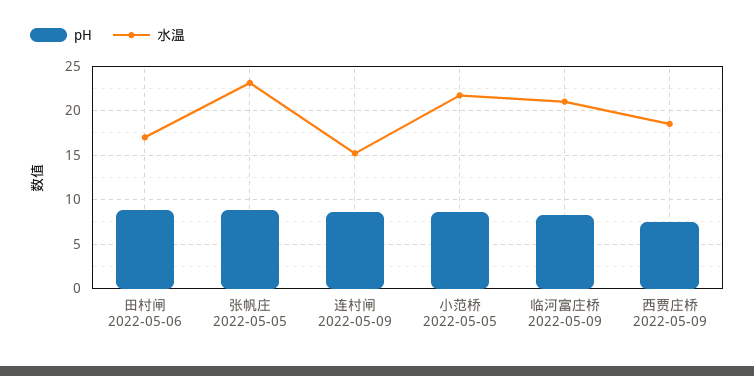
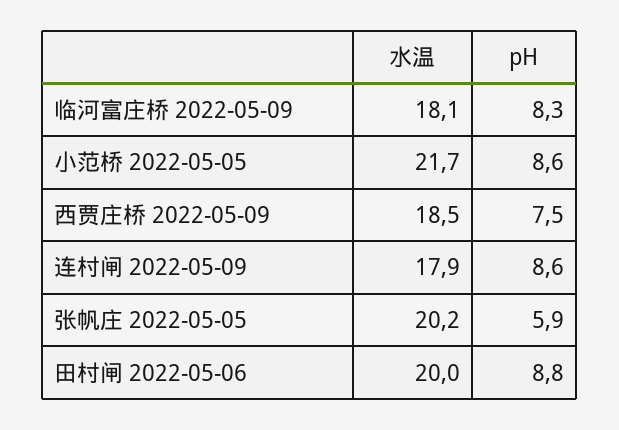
  {
    "pH": {
      "田村闸 2022-05-06": 8.8,
-     "张帆庄 2022-05-05": 9,
+     "张帆庄 2022-05-05": 5.9,
      "连村闸 2022-05-09": 8.6,
      "小范桥 2022-05-05": 8.6,
      "临河富庄桥 2022-05-09": 8.3,
      "西贾庄桥 2022-05-09": 7.5
    },
    "水温": {
-     "田村闸 2022-05-06": 17,
+     "田村闸 2022-05-06": 20,
-     "张帆庄 2022-05-05": 23,
+     "张帆庄 2022-05-05": 20.2,
-     "连村闸 2022-05-09": 15,
+     "连村闸 2022-05-09": 17.9,
      "小范桥 2022-05-05": 21.7,
-     "临河富庄桥 2022-05-09": 21,
+     "临河富庄桥 2022-05-09": 18.1,
      "西贾庄桥 2022-05-09": 18.5
    }
  }

